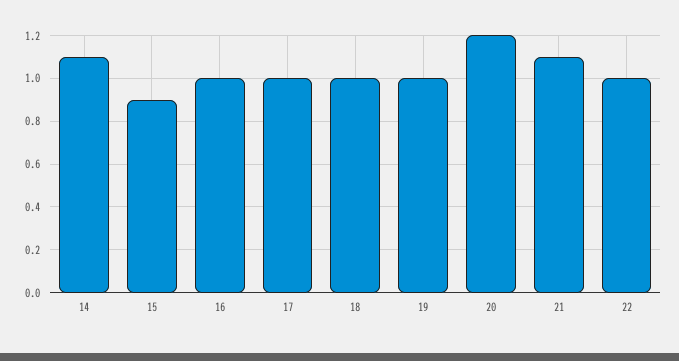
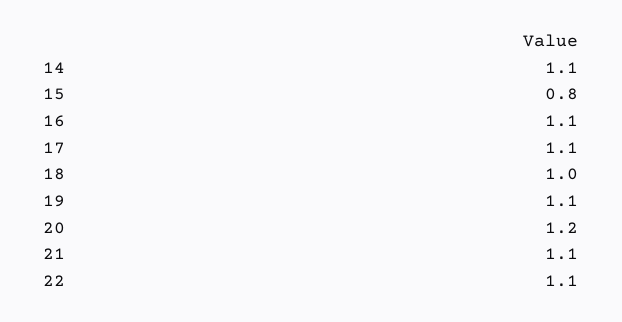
  {
    "14": 1.1,
-   "15": 0.9,
+   "15": 0.8,
-   "16": 1,
+   "16": 1.1,
-   "17": 1,
+   "17": 1.1,
    "18": 1,
-   "19": 1,
+   "19": 1.1,
    "20": 1.2,
    "21": 1.1,
-   "22": 1
+   "22": 1.1
  }

